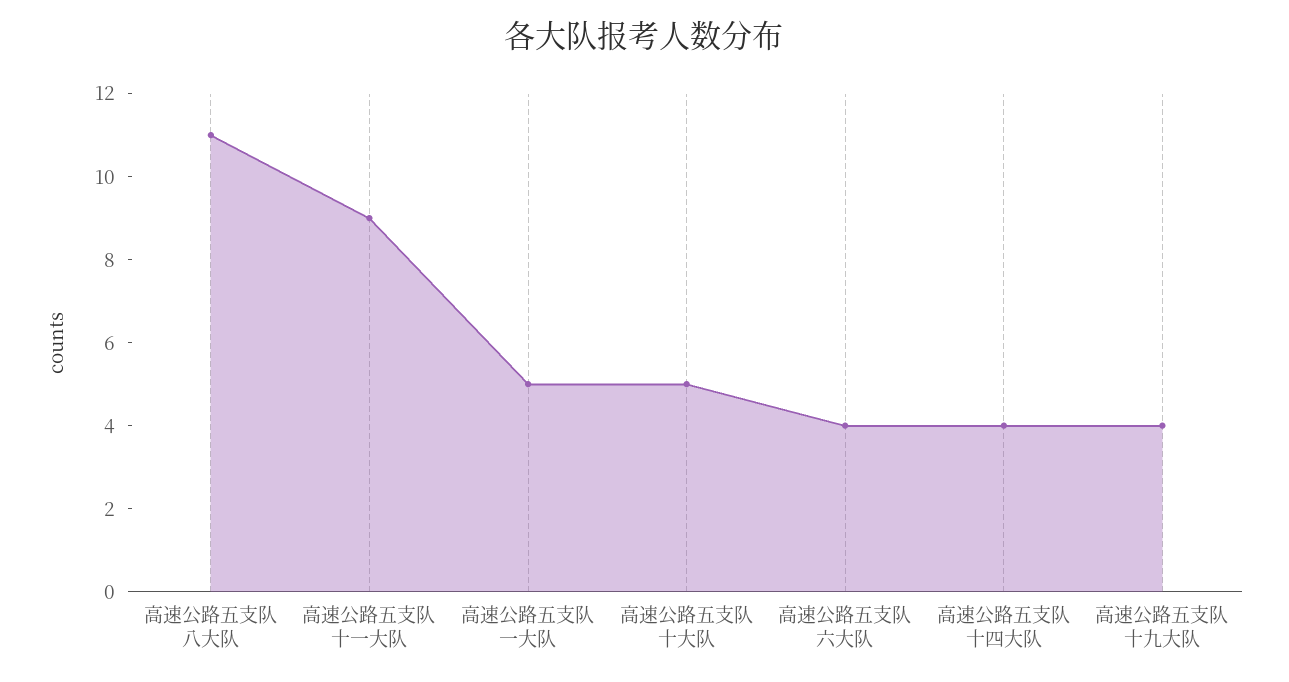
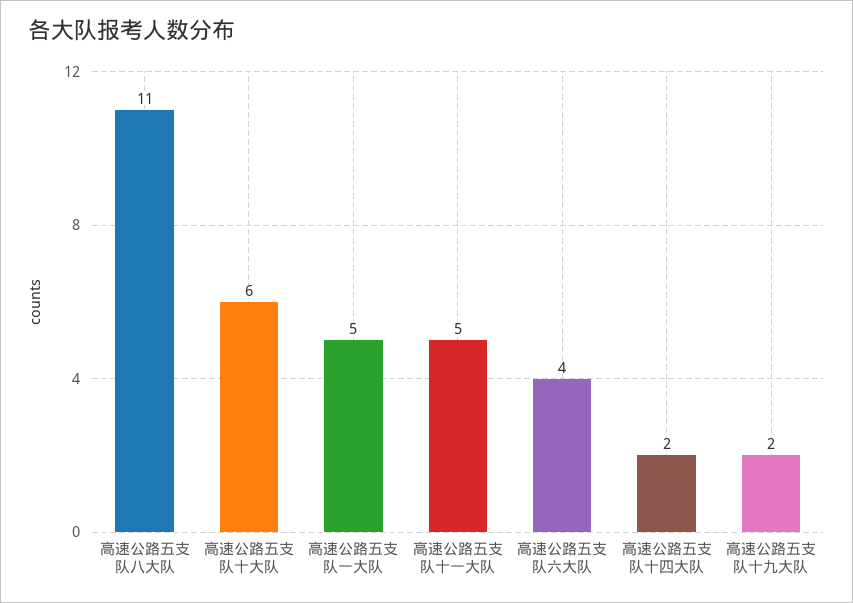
  {
    "高速公路五支队八大队": 11,
-   "高速公路五支队十一大队": 9,
+   "高速公路五支队十一大队": 5,
    "高速公路五支队一大队": 5,
-   "高速公路五支队十大队": 5,
+   "高速公路五支队十大队": 6,
    "高速公路五支队六大队": 4,
-   "高速公路五支队十四大队": 4,
+   "高速公路五支队十四大队": 2,
-   "高速公路五支队十九大队": 4
+   "高速公路五支队十九大队": 2
  }

